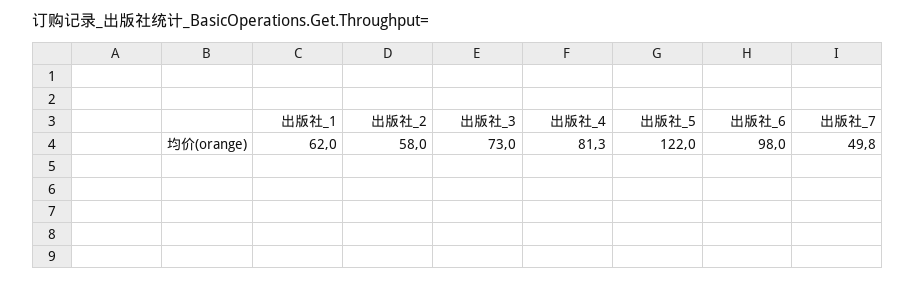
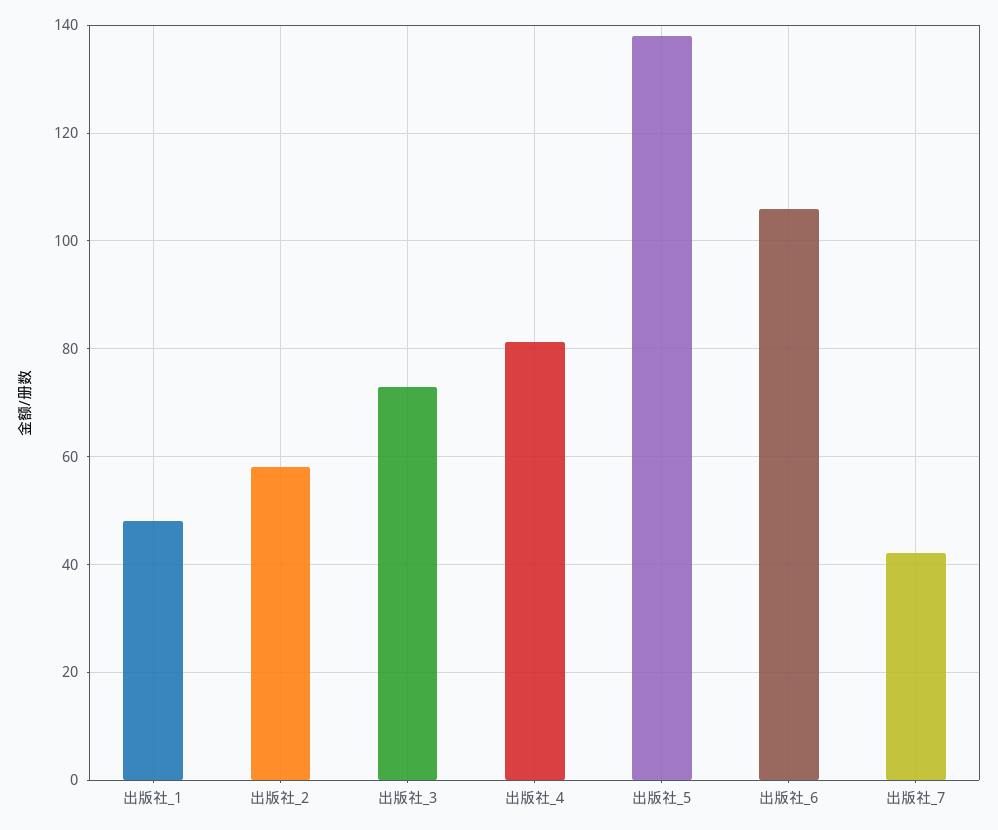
  {
-   "出版社_1": 62,
+   "出版社_1": 48,
    "出版社_2": 58,
    "出版社_3": 73,
    "出版社_4": 81.3,
-   "出版社_5": 122,
+   "出版社_5": 138,
-   "出版社_6": 98,
+   "出版社_6": 106,
-   "出版社_7": 49.8
+   "出版社_7": 42
  }

